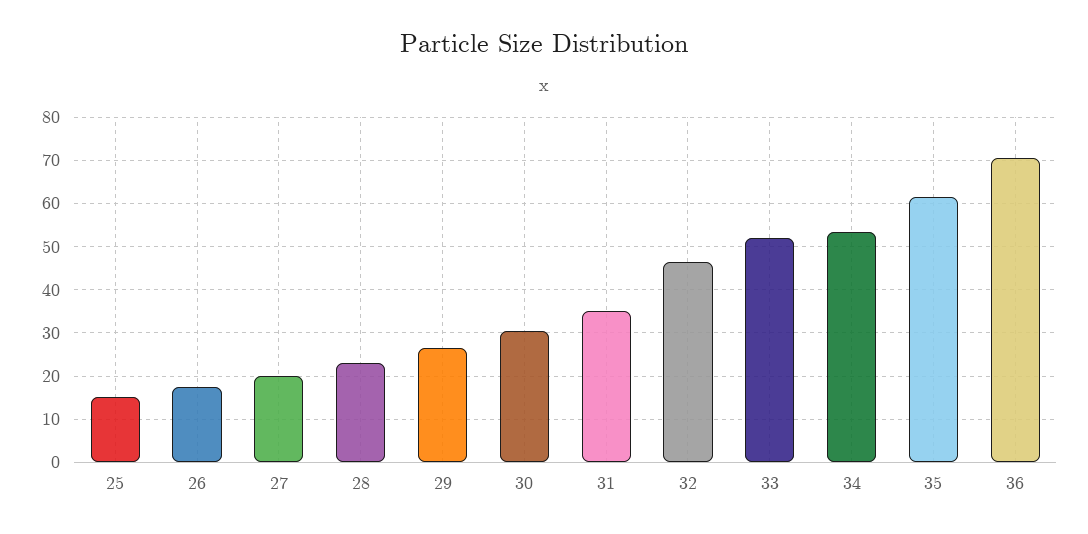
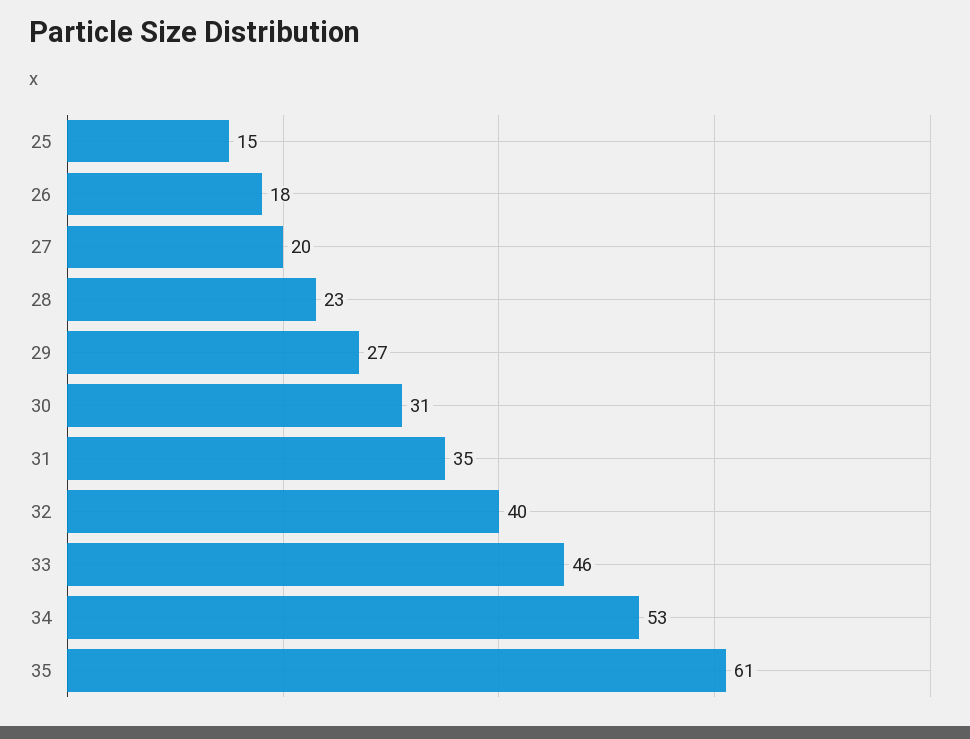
  {
    "25": 15,
    "26": 18,
    "27": 20,
    "28": 23,
    "29": 27,
    "30": 31,
    "31": 35,
-   "32": 46,
+   "32": 40,
-   "33": 52,
+   "33": 46,
    "34": 53,
-   "35": 61,
+   "35": 61
-   "36": 70
  }

